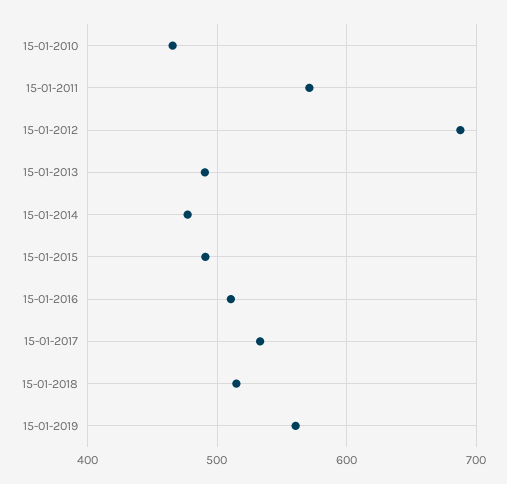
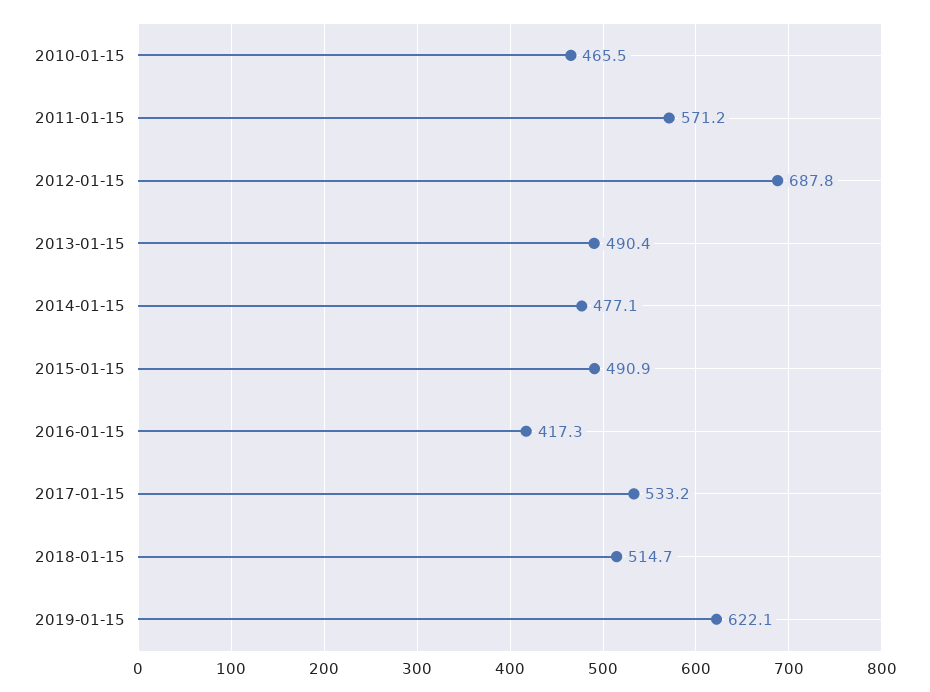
  {
    "15-01-2010": 465.5,
    "15-01-2011": 571.2,
    "15-01-2012": 687.8,
    "15-01-2013": 490.4,
    "15-01-2014": 477.1,
    "15-01-2015": 490.9,
-   "15-01-2016": 510,
+   "15-01-2016": 417.3,
    "15-01-2017": 533.2,
    "15-01-2018": 514.7,
-   "15-01-2019": 560
+   "15-01-2019": 622.1
  }

